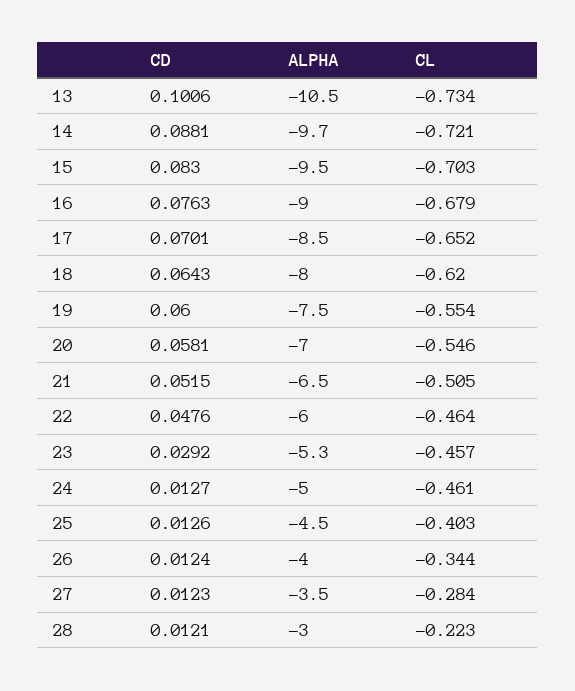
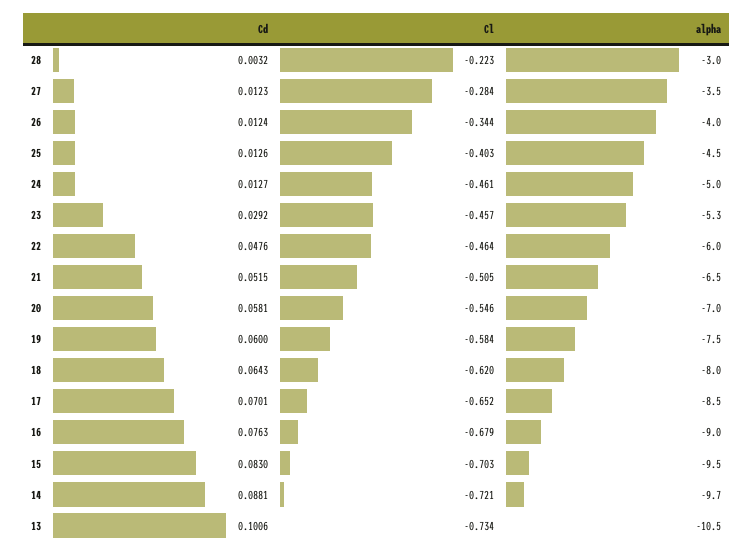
  {
    "CD": {
      "13": 0.1006,
      "14": 0.0881,
      "15": 0.083,
      "16": 0.0763,
      "17": 0.0701,
      "18": 0.0643,
      "19": 0.06,
      "20": 0.0581,
      "21": 0.0515,
      "22": 0.0476,
      "23": 0.0292,
      "24": 0.0127,
      "25": 0.0126,
      "26": 0.0124,
      "27": 0.0123,
-     "28": 0.0121
+     "28": 0.0032
    },
    "ALPHA": {
      "13": -10.5,
      "14": -9.7,
      "15": -9.5,
      "16": -9,
      "17": -8.5,
      "18": -8,
      "19": -7.5,
      "20": -7,
      "21": -6.5,
      "22": -6,
      "23": -5.3,
      "24": -5,
      "25": -4.5,
      "26": -4,
      "27": -3.5,
      "28": -3
    },
    "CL": {
      "13": -0.734,
      "14": -0.721,
      "15": -0.703,
      "16": -0.679,
      "17": -0.652,
      "18": -0.62,
-     "19": -0.554,
+     "19": -0.584,
      "20": -0.546,
      "21": -0.505,
      "22": -0.464,
      "23": -0.457,
      "24": -0.461,
      "25": -0.403,
      "26": -0.344,
      "27": -0.284,
      "28": -0.223
    }
  }

